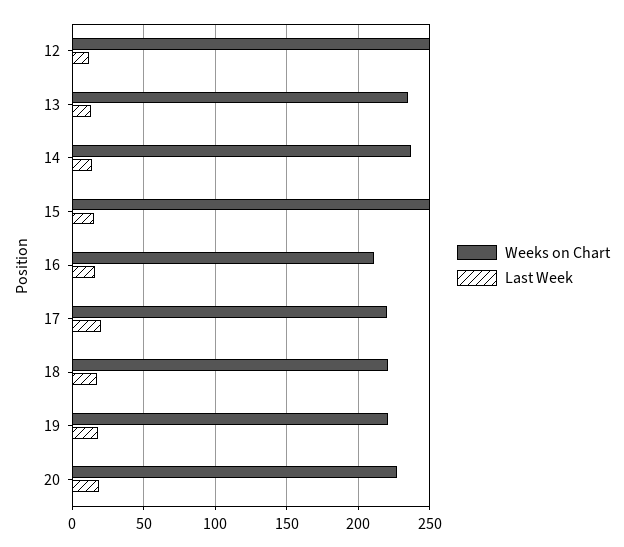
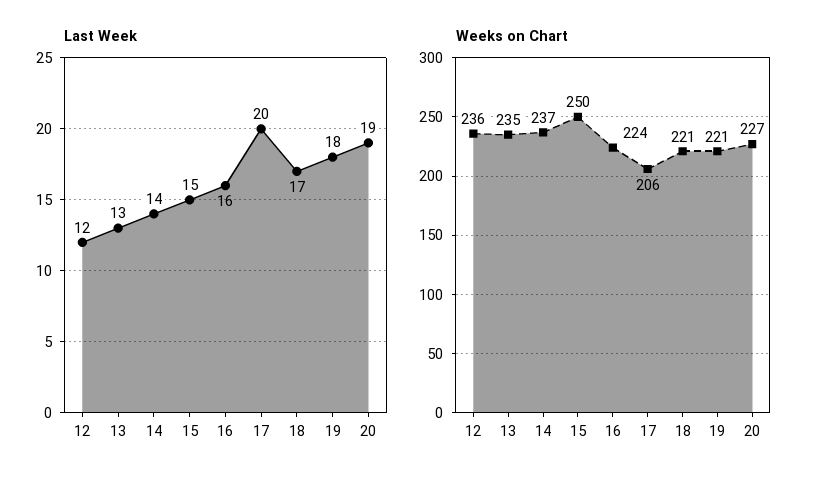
  {
    "Weeks on Chart": {
-     "12": 250,
+     "12": 236,
      "13": 235,
      "14": 237,
      "15": 250,
-     "16": 210,
+     "16": 224,
-     "17": 220,
+     "17": 206,
      "18": 221,
      "19": 221,
      "20": 227
    },
    "Last Week": {
      "12": 12,
      "13": 13,
      "14": 14,
      "15": 15,
      "16": 16,
      "17": 20,
      "18": 17,
      "19": 18,
      "20": 19
    }
  }

